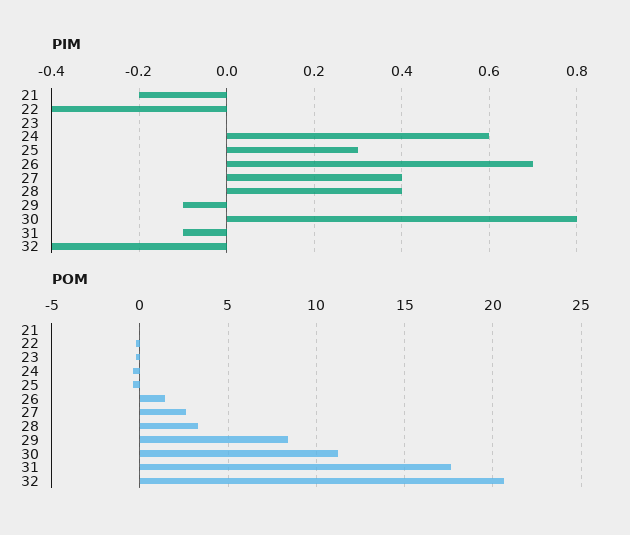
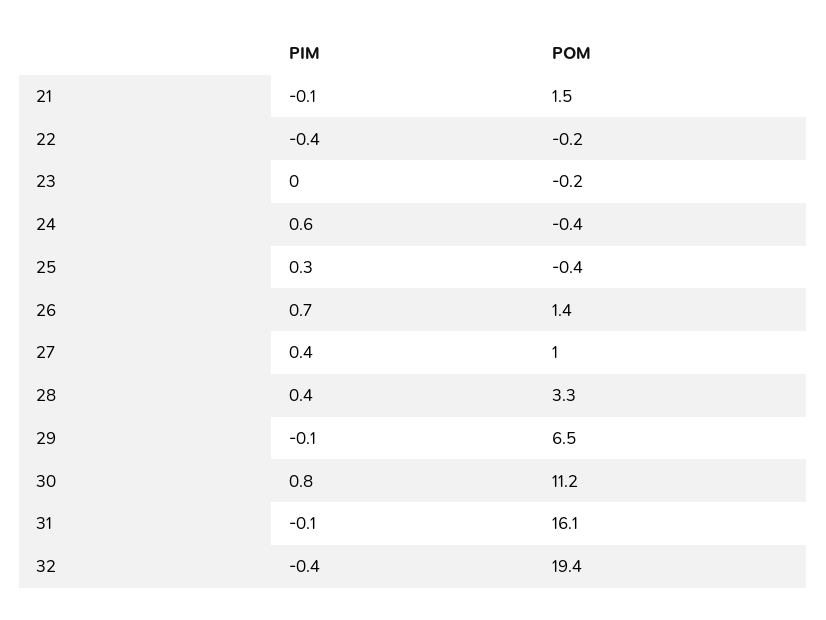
  {
    "PIM": {
-     "21": -0.2,
+     "21": -0.1,
      "22": -0.4,
      "23": 0,
      "24": 0.6,
      "25": 0.3,
      "26": 0.7,
      "27": 0.4,
      "28": 0.4,
      "29": -0.1,
      "30": 0.8,
      "31": -0.1,
      "32": -0.4
    },
    "POM": {
-     "21": 0,
+     "21": 1.5,
      "22": -0.2,
      "23": -0.2,
      "24": -0.4,
      "25": -0.4,
      "26": 1.4,
-     "27": 2.5,
+     "27": 1,
      "28": 3.3,
-     "29": 8.5,
+     "29": 6.5,
      "30": 11.2,
-     "31": 17.5,
+     "31": 16.1,
-     "32": 20.5
+     "32": 19.4
    }
  }

